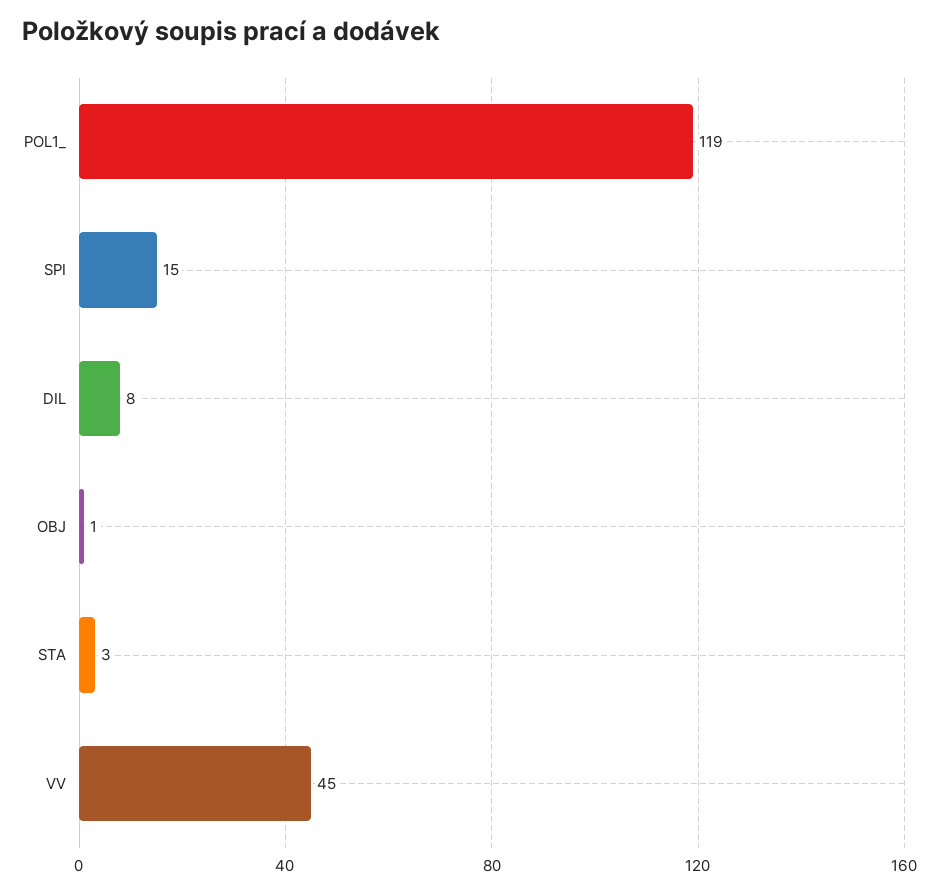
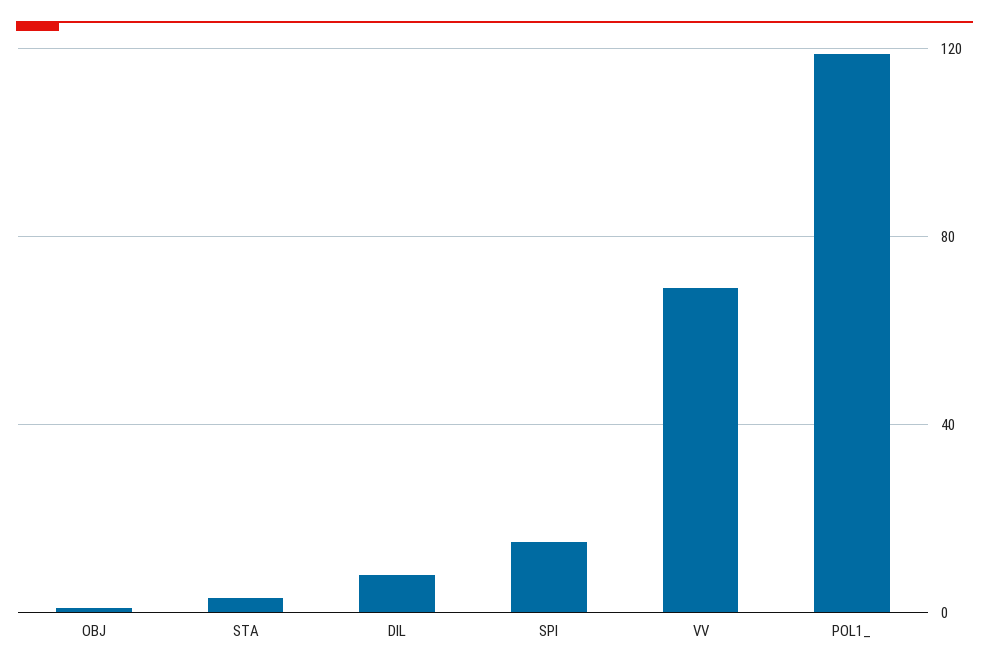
  {
    "POL1_": 119,
    "SPI": 15,
    "DIL": 8,
    "OBJ": 1,
    "STA": 3,
-   "VV": 45
+   "VV": 70
  }

